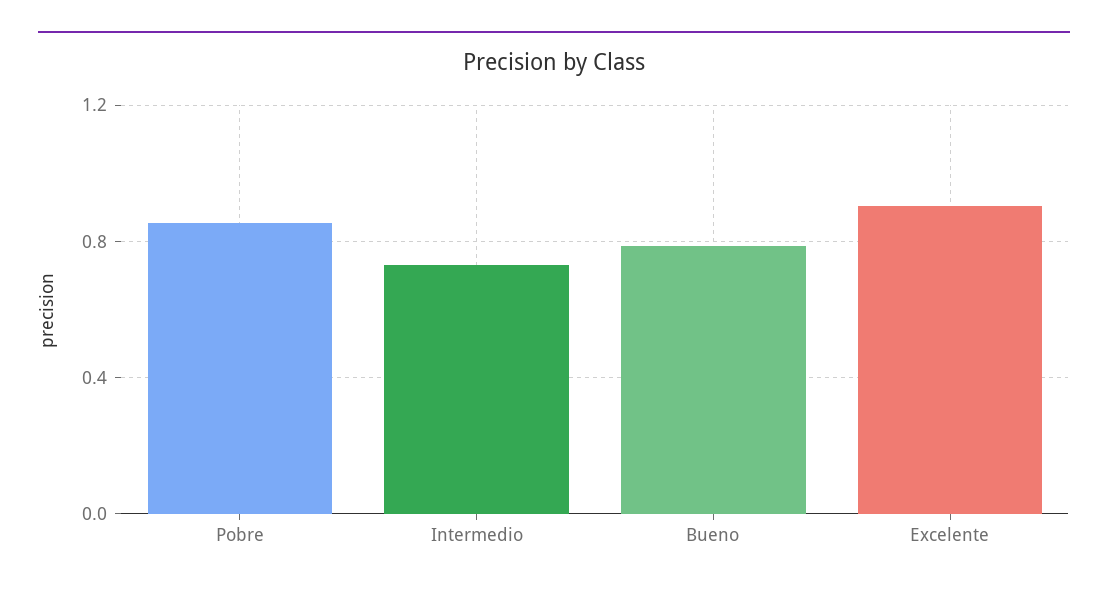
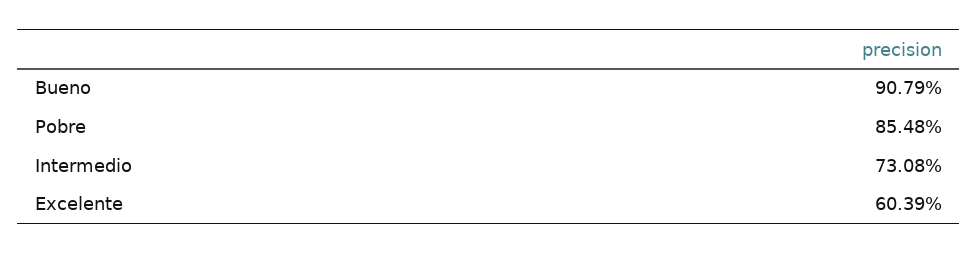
  {
    "Pobre": 0.8548,
    "Intermedio": 0.7308,
-   "Bueno": 0.8,
+   "Bueno": 0.9079,
-   "Excelente": 0.9
+   "Excelente": 0.6039
  }

